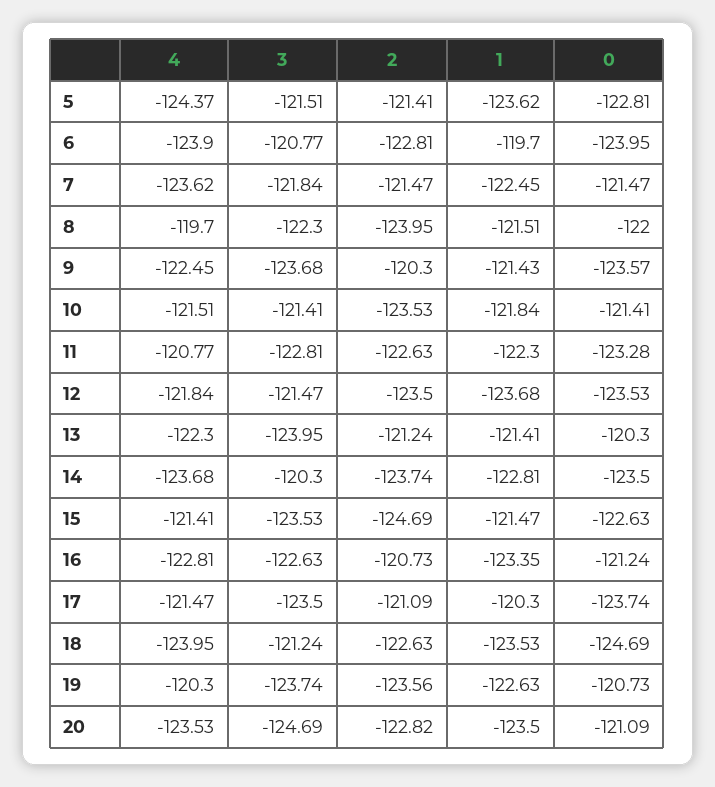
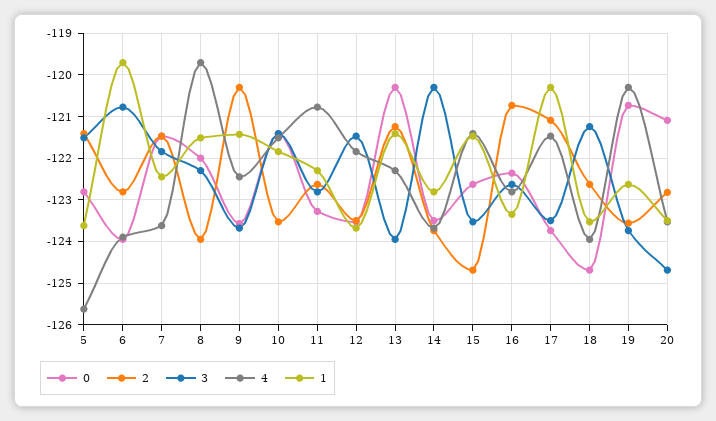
  {
    "4": {
-     "5": -124.37,
+     "5": -125.6,
      "6": -123.9,
      "7": -123.62,
      "8": -119.7,
      "9": -122.45,
      "10": -121.51,
      "11": -120.77,
      "12": -121.84,
      "13": -122.3,
      "14": -123.68,
      "15": -121.41,
      "16": -122.81,
      "17": -121.47,
      "18": -123.95,
      "19": -120.3,
      "20": -123.53
    },
    "3": {
      "5": -121.51,
      "6": -120.77,
      "7": -121.84,
      "8": -122.3,
      "9": -123.68,
      "10": -121.41,
      "11": -122.81,
      "12": -121.47,
      "13": -123.95,
      "14": -120.3,
      "15": -123.53,
      "16": -122.63,
      "17": -123.5,
      "18": -121.24,
      "19": -123.74,
      "20": -124.69
    },
    "2": {
      "5": -121.41,
      "6": -122.81,
      "7": -121.47,
      "8": -123.95,
      "9": -120.3,
      "10": -123.53,
      "11": -122.63,
      "12": -123.5,
      "13": -121.24,
      "14": -123.74,
      "15": -124.69,
      "16": -120.73,
      "17": -121.09,
      "18": -122.63,
      "19": -123.56,
      "20": -122.82
    },
    "1": {
      "5": -123.62,
      "6": -119.7,
      "7": -122.45,
      "8": -121.51,
      "9": -121.43,
      "10": -121.84,
      "11": -122.3,
      "12": -123.68,
      "13": -121.41,
      "14": -122.81,
      "15": -121.47,
      "16": -123.35,
      "17": -120.3,
      "18": -123.53,
      "19": -122.63,
      "20": -123.5
    },
    "0": {
      "5": -122.81,
      "6": -123.95,
      "7": -121.47,
      "8": -122,
      "9": -123.57,
      "10": -121.41,
      "11": -123.28,
      "12": -123.53,
      "13": -120.3,
      "14": -123.5,
      "15": -122.63,
-     "16": -121.24,
+     "16": -122.4,
      "17": -123.74,
      "18": -124.69,
      "19": -120.73,
      "20": -121.09
    }
  }

